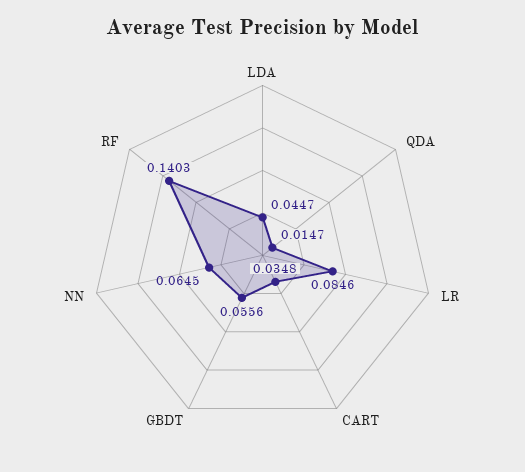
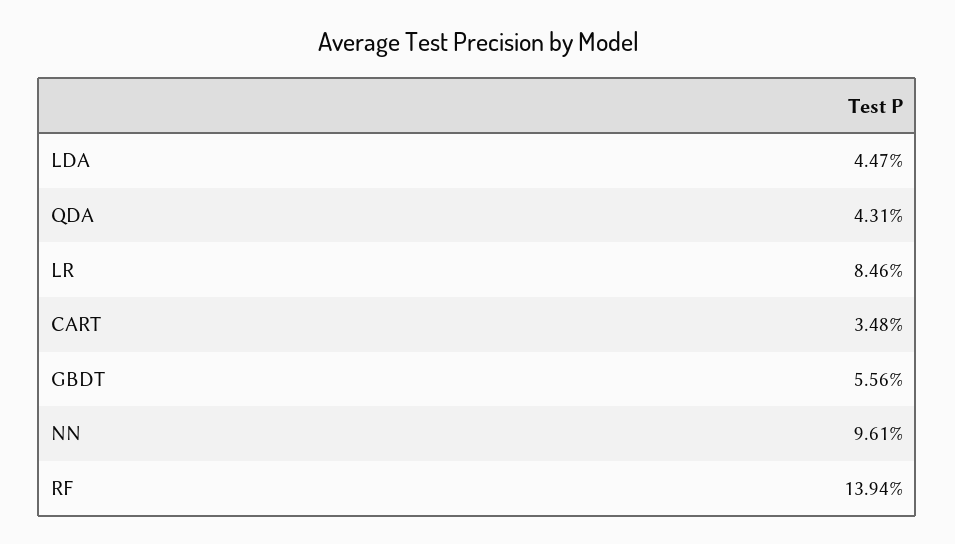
  {
    "LDA": 0.0447,
-   "QDA": 0.0147,
+   "QDA": 0.0431,
    "LR": 0.0846,
    "CART": 0.0348,
    "GBDT": 0.0556,
-   "NN": 0.0645,
+   "NN": 0.0961,
-   "RF": 0.1403
+   "RF": 0.1394
  }

